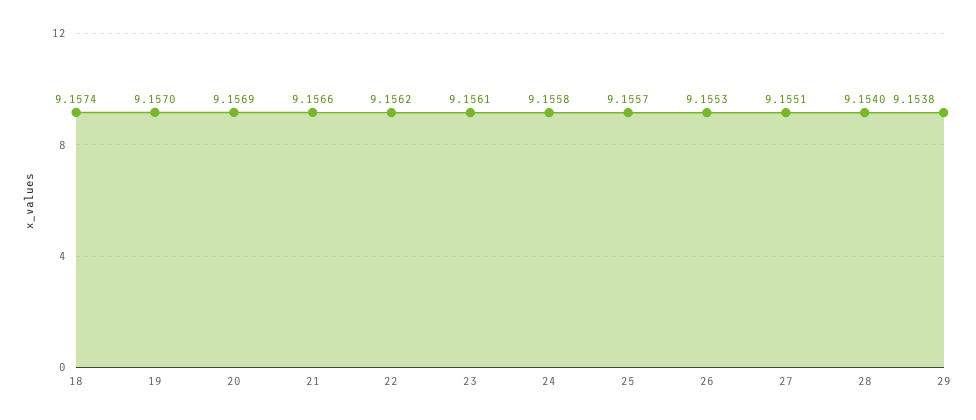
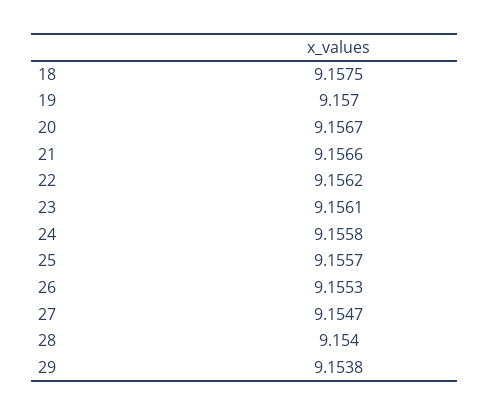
  {
-   "18": 9.1574,
+   "18": 9.1575,
    "19": 9.157,
-   "20": 9.1569,
+   "20": 9.1567,
    "21": 9.1566,
    "22": 9.1562,
    "23": 9.1561,
    "24": 9.1558,
    "25": 9.1557,
    "26": 9.1553,
-   "27": 9.1551,
+   "27": 9.1547,
    "28": 9.154,
    "29": 9.1538
  }

